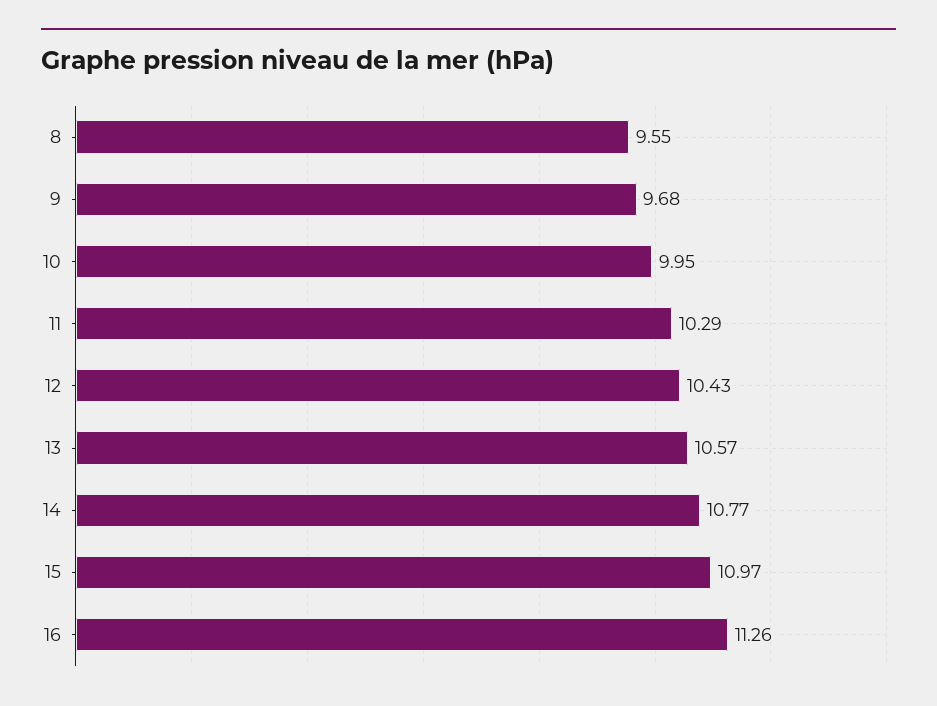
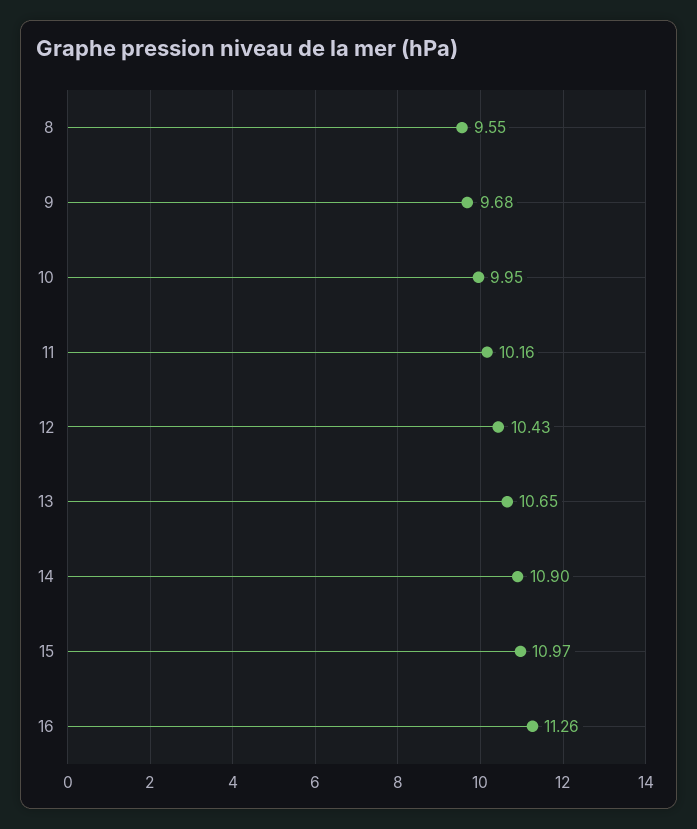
  {
    "8": 9.55,
    "9": 9.68,
    "10": 9.95,
-   "11": 10.29,
+   "11": 10.16,
    "12": 10.43,
-   "13": 10.57,
+   "13": 10.65,
-   "14": 10.77,
+   "14": 10.9,
    "15": 10.97,
    "16": 11.26
  }

